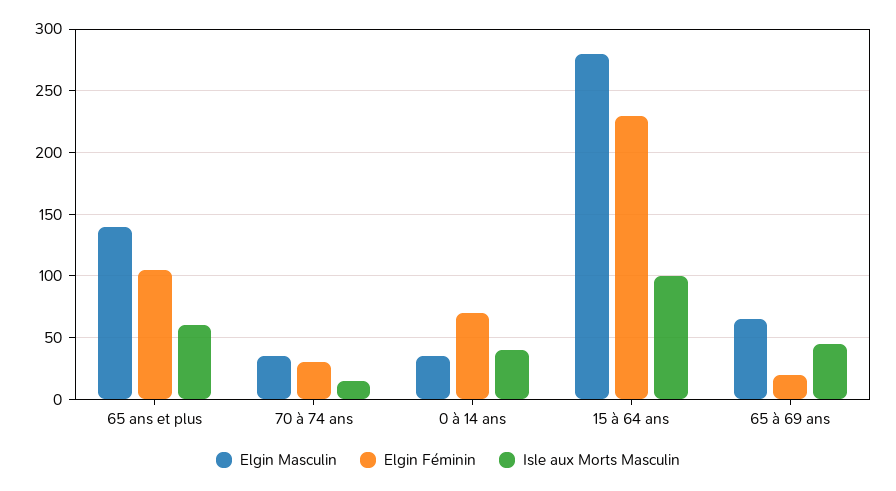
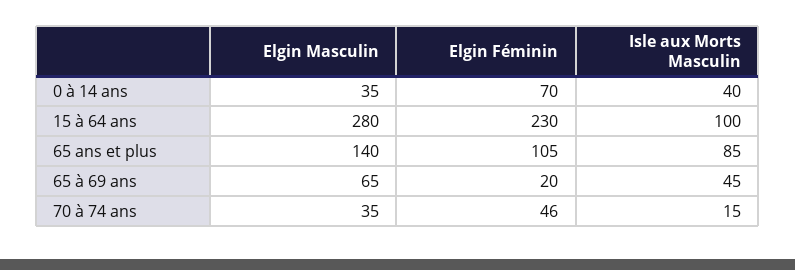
  {
    "Elgin Masculin": {
      "65 ans et plus": 140,
      "70 à 74 ans": 35,
      "0 à 14 ans": 35,
      "15 à 64 ans": 280,
      "65 à 69 ans": 65
    },
    "Elgin Féminin": {
      "65 ans et plus": 105,
-     "70 à 74 ans": 30,
+     "70 à 74 ans": 46,
      "0 à 14 ans": 70,
      "15 à 64 ans": 230,
      "65 à 69 ans": 20
    },
    "Isle aux Morts Masculin": {
-     "65 ans et plus": 60,
+     "65 ans et plus": 85,
      "70 à 74 ans": 15,
      "0 à 14 ans": 40,
      "15 à 64 ans": 100,
      "65 à 69 ans": 45
    }
  }

